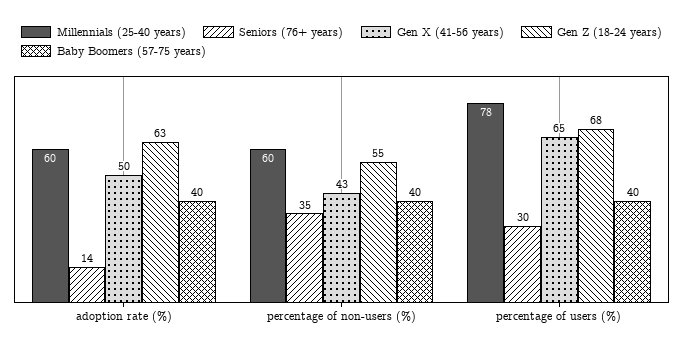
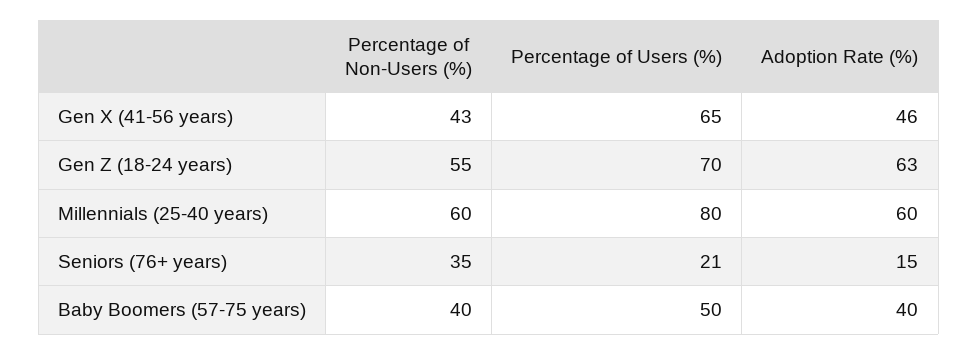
  {
    "Millennials (25-40 years)": {
      "adoption rate (%)": 60,
      "percentage of non-users (%)": 60,
-     "percentage of users (%)": 78
+     "percentage of users (%)": 80
    },
    "Seniors (76+ years)": {
-     "adoption rate (%)": 14,
+     "adoption rate (%)": 15,
      "percentage of non-users (%)": 35,
-     "percentage of users (%)": 30
+     "percentage of users (%)": 21
    },
    "Gen X (41-56 years)": {
-     "adoption rate (%)": 50,
+     "adoption rate (%)": 46,
      "percentage of non-users (%)": 43,
      "percentage of users (%)": 65
    },
    "Gen Z (18-24 years)": {
      "adoption rate (%)": 63,
      "percentage of non-users (%)": 55,
-     "percentage of users (%)": 68
+     "percentage of users (%)": 70
    },
    "Baby Boomers (57-75 years)": {
      "adoption rate (%)": 40,
      "percentage of non-users (%)": 40,
-     "percentage of users (%)": 40
+     "percentage of users (%)": 50
    }
  }

